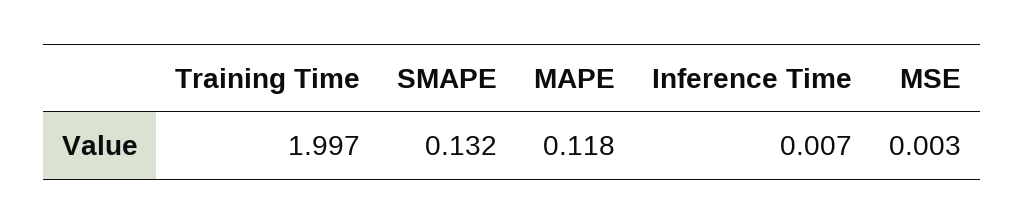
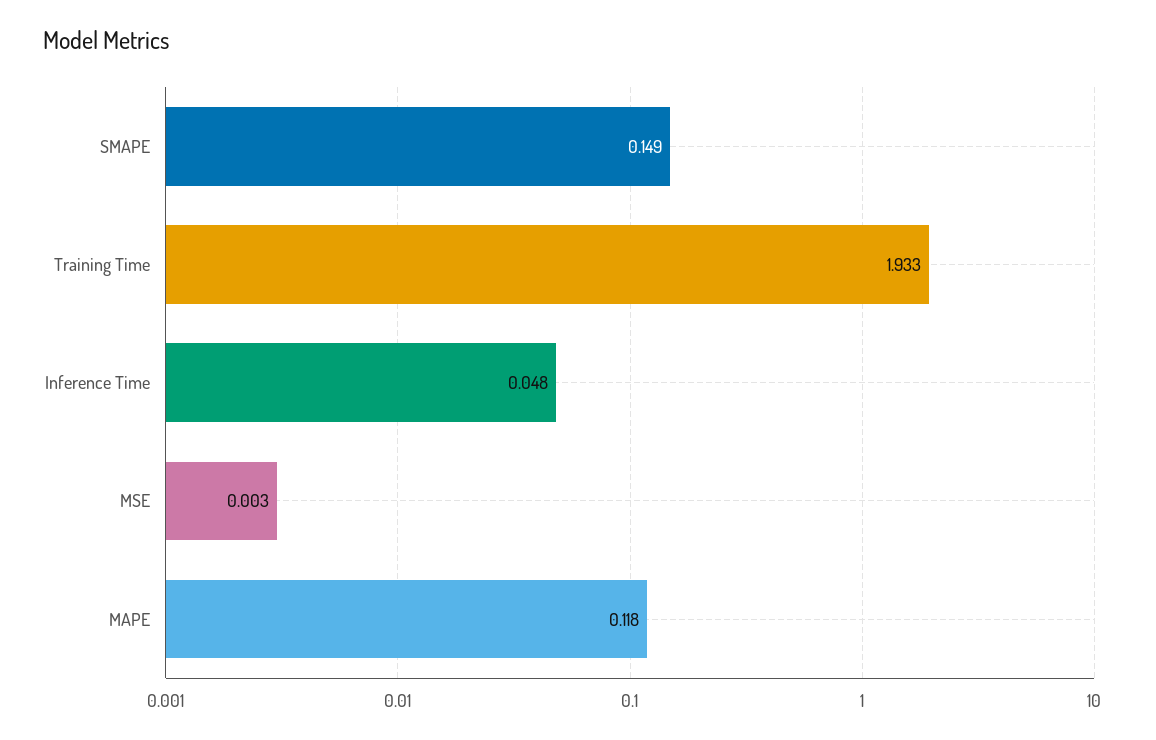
  {
-   "Training Time": 1.997,
+   "Training Time": 1.933,
-   "SMAPE": 0.132,
+   "SMAPE": 0.149,
    "MAPE": 0.118,
-   "Inference Time": 0.007,
+   "Inference Time": 0.048,
    "MSE": 0.003
  }

